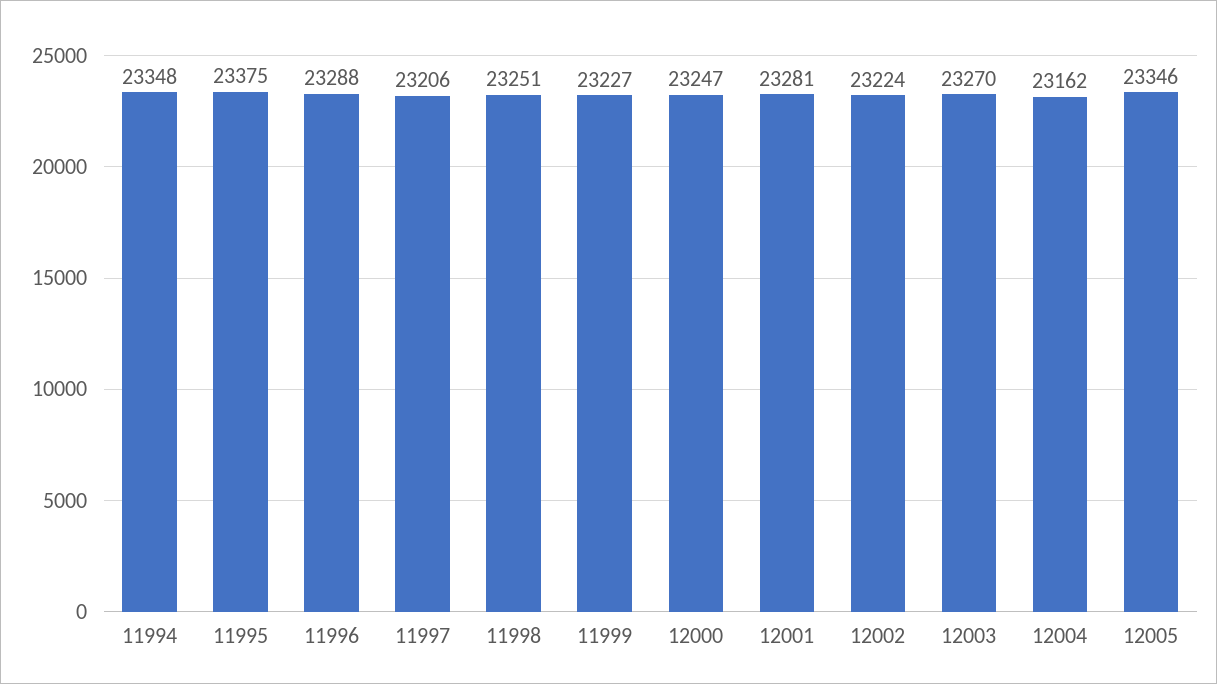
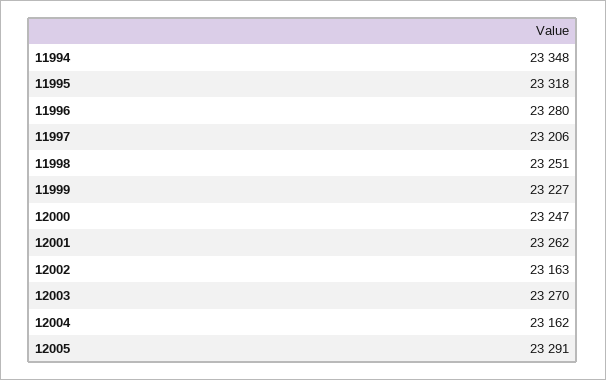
  {
    "11994": 23348,
-   "11995": 23375,
+   "11995": 23318,
-   "11996": 23288,
+   "11996": 23280,
    "11997": 23206,
    "11998": 23251,
    "11999": 23227,
    "12000": 23247,
-   "12001": 23281,
+   "12001": 23262,
-   "12002": 23224,
+   "12002": 23163,
    "12003": 23270,
    "12004": 23162,
-   "12005": 23346
+   "12005": 23291
  }

